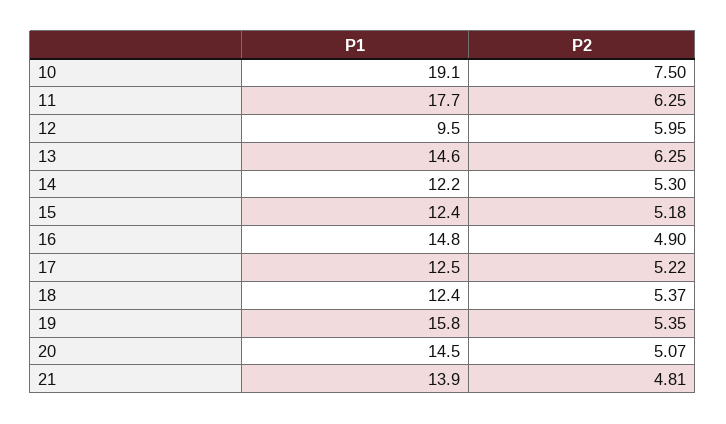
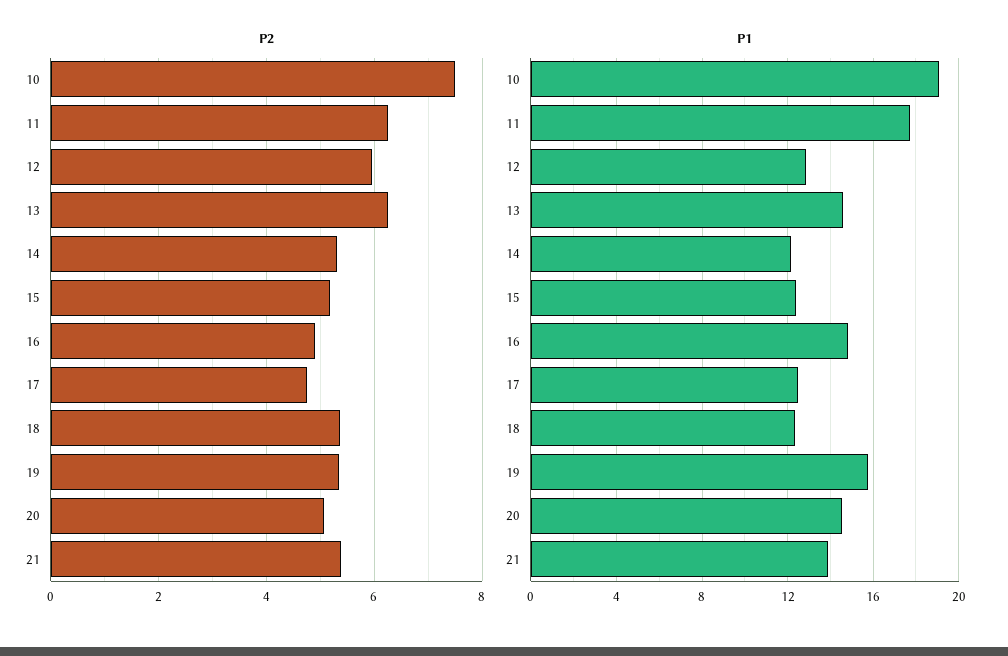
  {
    "P1": {
      "10": 19.1,
      "11": 17.7,
-     "12": 9.5,
+     "12": 13,
      "13": 14.6,
      "14": 12.2,
      "15": 12.4,
      "16": 14.8,
      "17": 12.5,
      "18": 12.4,
      "19": 15.8,
      "20": 14.5,
      "21": 13.9
    },
    "P2": {
      "10": 7.5,
      "11": 6.25,
      "12": 5.95,
      "13": 6.25,
      "14": 5.3,
      "15": 5.18,
      "16": 4.9,
-     "17": 5.22,
+     "17": 4.8,
      "18": 5.37,
      "19": 5.35,
      "20": 5.07,
-     "21": 4.81
+     "21": 5.4
    }
  }

